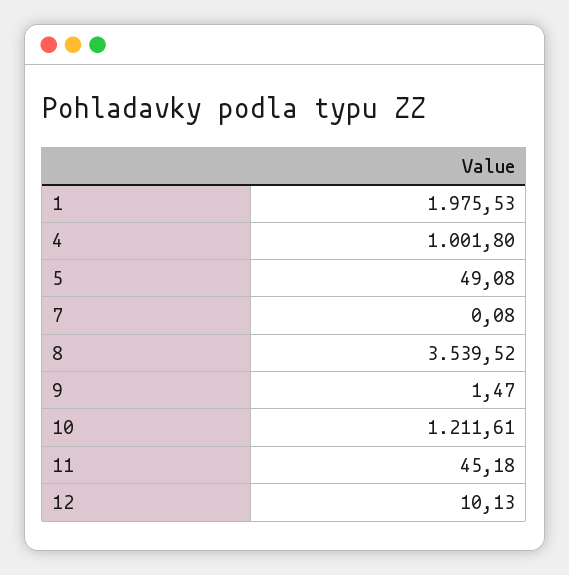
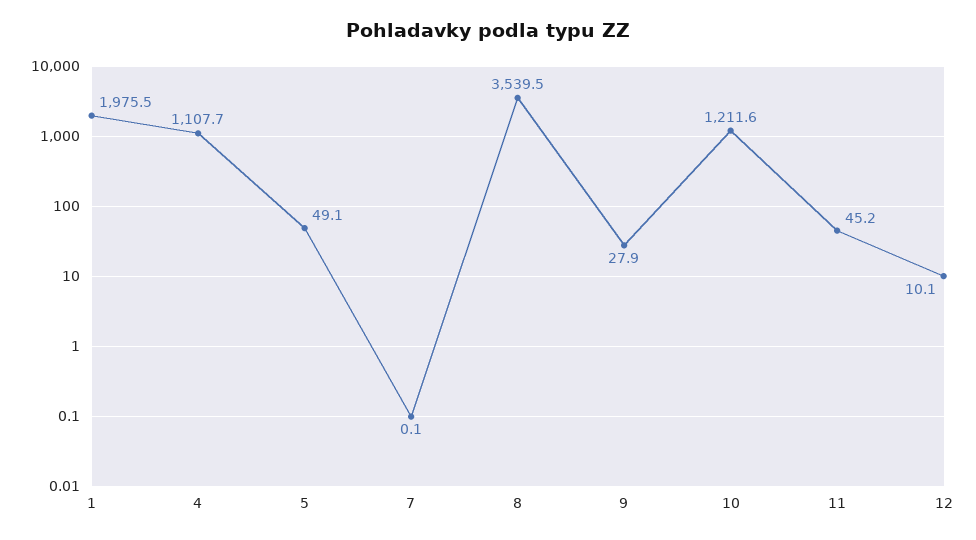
  {
    "1": 1975.53,
-   "4": 1001.8,
+   "4": 1107.7,
    "5": 49.08,
    "7": 0.08,
    "8": 3539.52,
-   "9": 1.47,
+   "9": 27.9,
    "10": 1211.61,
    "11": 45.18,
    "12": 10.13
  }

